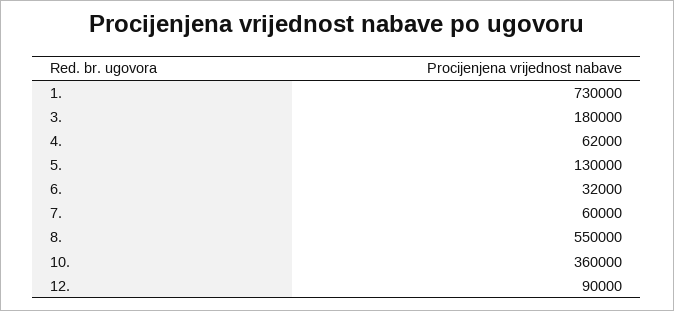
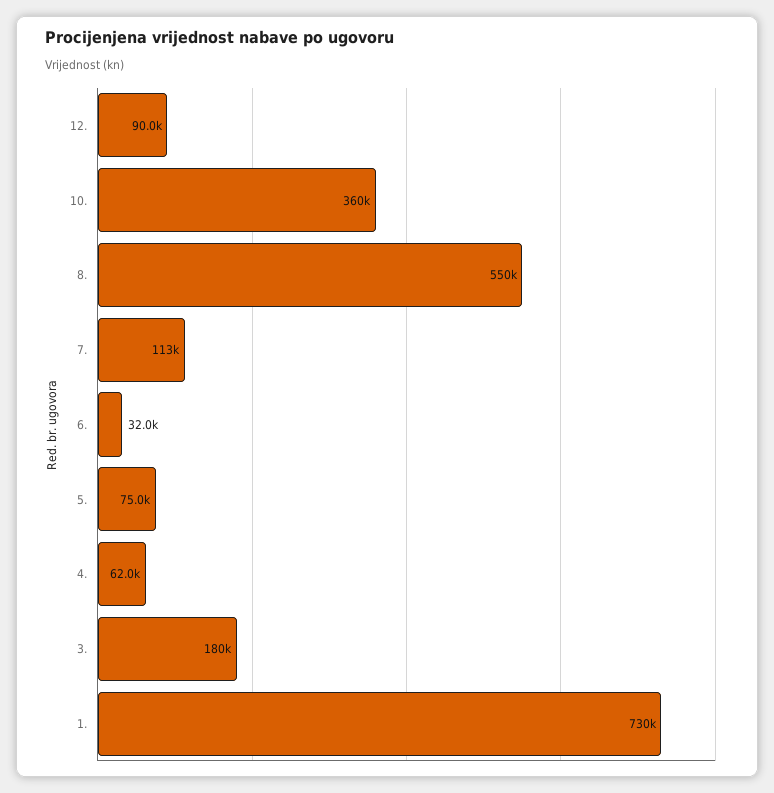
  {
    "1.": 730000,
    "3.": 180000,
    "4.": 62000,
-   "5.": 130000,
+   "5.": 75000,
    "6.": 32000,
-   "7.": 60000,
+   "7.": 113000,
    "8.": 550000,
    "10.": 360000,
    "12.": 90000
  }

